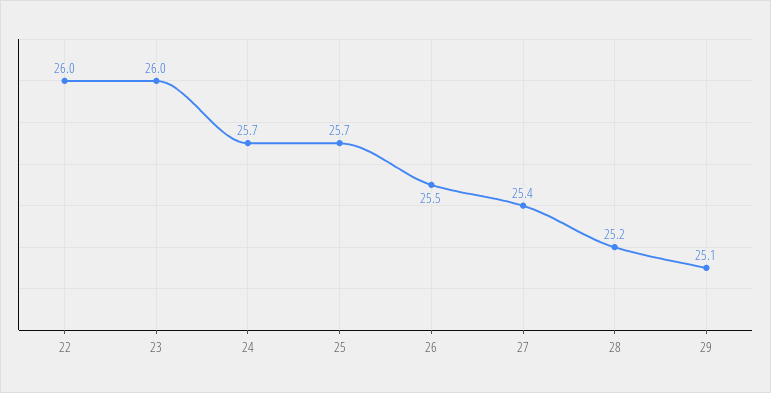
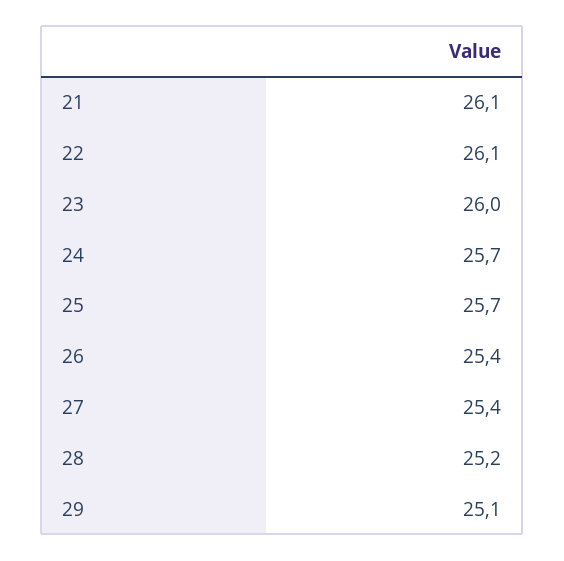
  {
-   "22": 26,
+   "22": 26.1,
    "23": 26,
    "24": 25.7,
    "25": 25.7,
-   "26": 25.5,
+   "26": 25.4,
    "27": 25.4,
    "28": 25.2,
-   "29": 25.1
+   "29": 25.1,
+   "21": 26.1
  }

